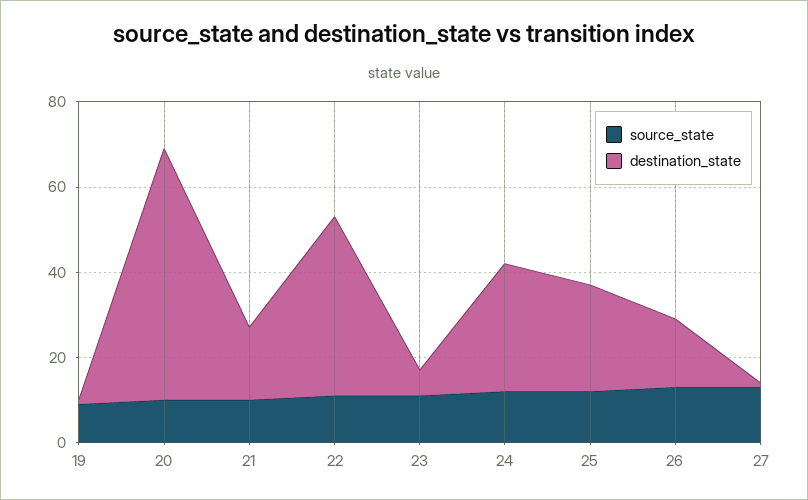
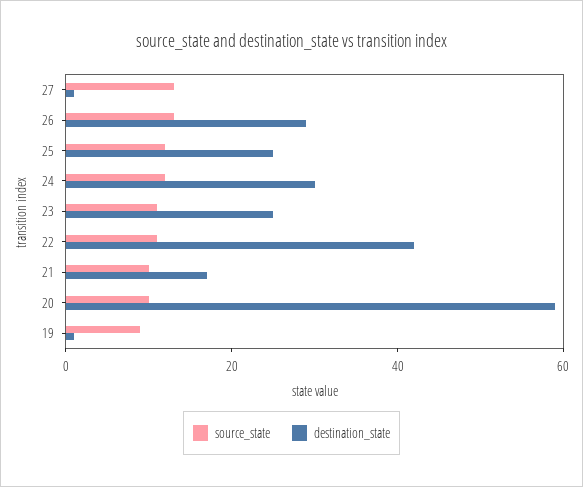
  {
    "source_state": {
      "19": 10,
      "20": 10,
      "21": 10,
      "22": 10,
      "23": 10,
      "24": 10,
      "25": 10,
      "26": 15,
      "27": 15
    },
    "destination_state": {
      "19": 0,
      "20": 60,
      "21": 15,
      "22": 40,
-     "23": 5,
+     "23": 25,
      "24": 30,
      "25": 25,
-     "26": 15,
+     "26": 30,
      "27": 0
    }
  }

